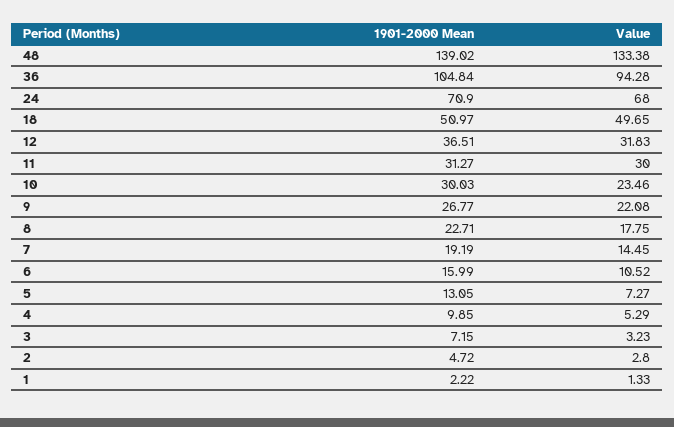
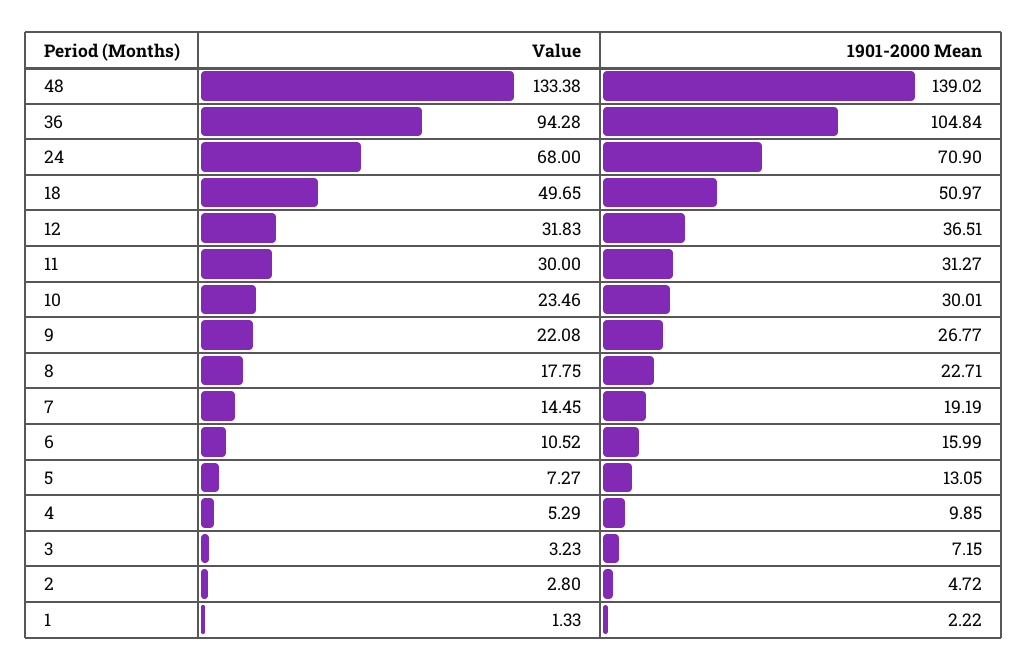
  {
    "1901-2000 Mean": {
      "48": 139.02,
      "36": 104.84,
      "24": 70.9,
      "18": 50.97,
      "12": 36.51,
      "11": 31.27,
-     "10": 30.03,
+     "10": 30.01,
      "9": 26.77,
      "8": 22.71,
      "7": 19.19,
      "6": 15.99,
      "5": 13.05,
      "4": 9.85,
      "3": 7.15,
      "2": 4.72,
      "1": 2.22
    },
    "Value": {
      "48": 133.38,
      "36": 94.28,
      "24": 68,
      "18": 49.65,
      "12": 31.83,
      "11": 30,
      "10": 23.46,
      "9": 22.08,
      "8": 17.75,
      "7": 14.45,
      "6": 10.52,
      "5": 7.27,
      "4": 5.29,
      "3": 3.23,
      "2": 2.8,
      "1": 1.33
    }
  }

